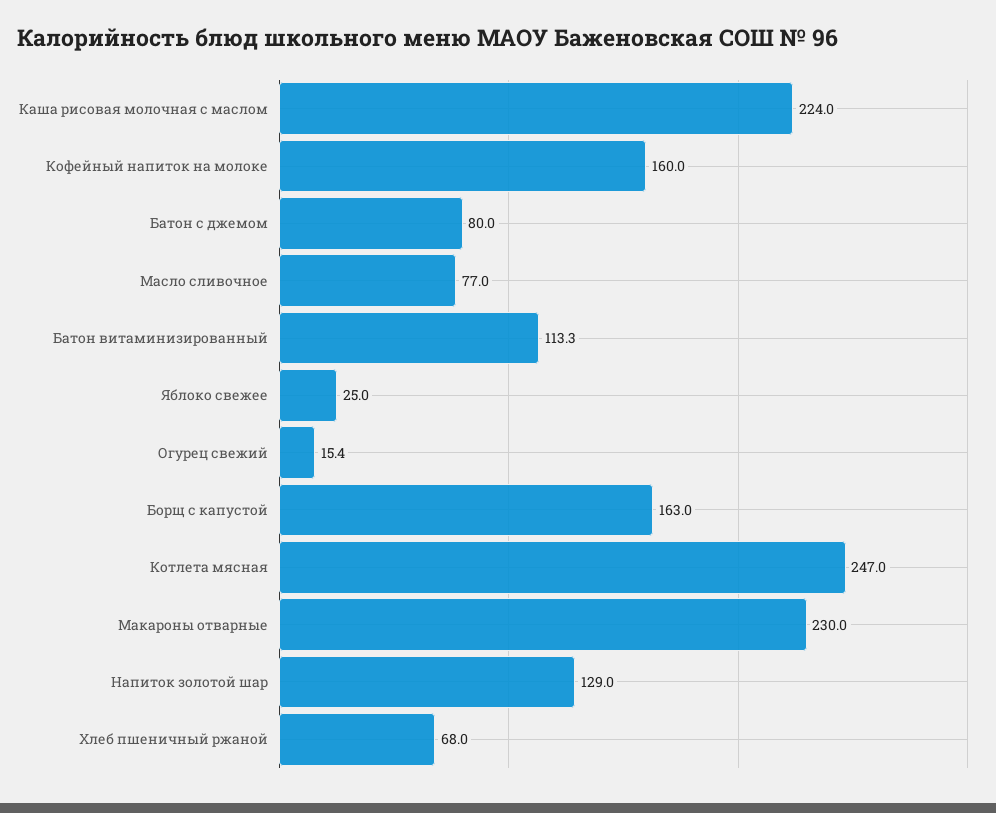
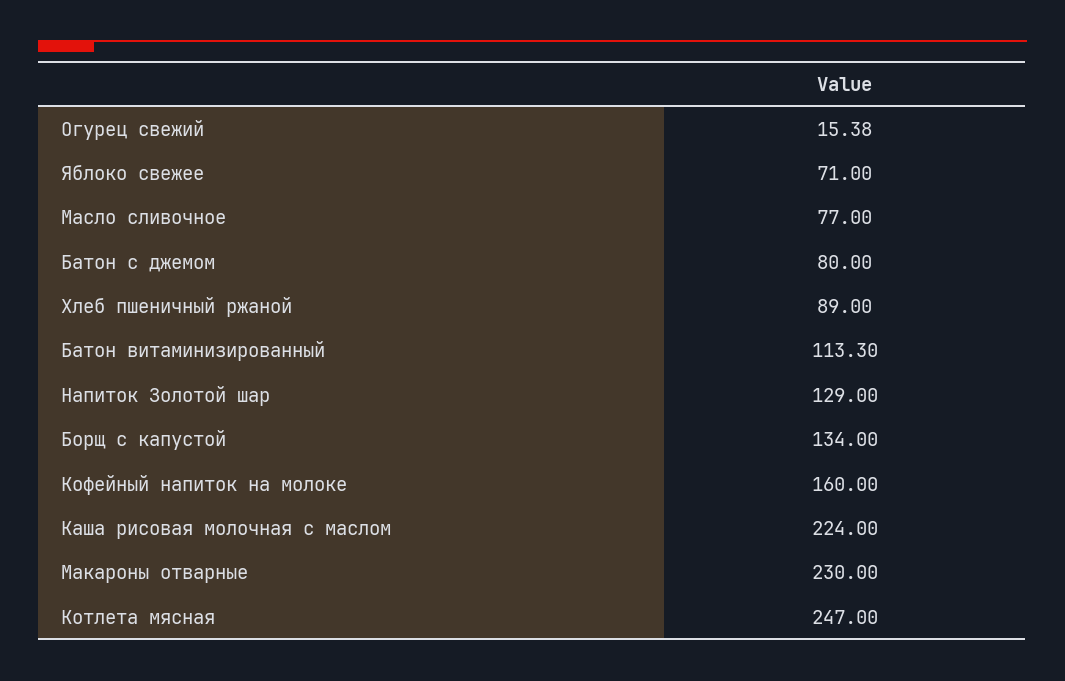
  {
    "Каша рисовая молочная с маслом": 224,
    "Кофейный напиток на молоке": 160,
    "Батон с джемом": 80,
    "Масло сливочное": 77,
    "Батон витаминизированный": 113.3,
-   "Яблоко свежее": 25,
+   "Яблоко свежее": 71,
    "Огурец свежий": 15.38,
-   "Борщ с капустой": 163,
+   "Борщ с капустой": 134,
    "Котлета мясная": 247,
    "Макароны отварные": 230,
    "Напиток золотой шар": 129,
-   "Хлеб пшеничный ржаной": 68
+   "Хлеб пшеничный ржаной": 89
  }

